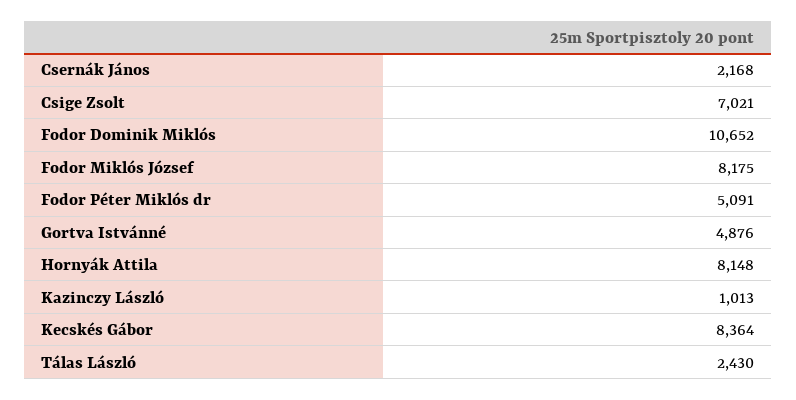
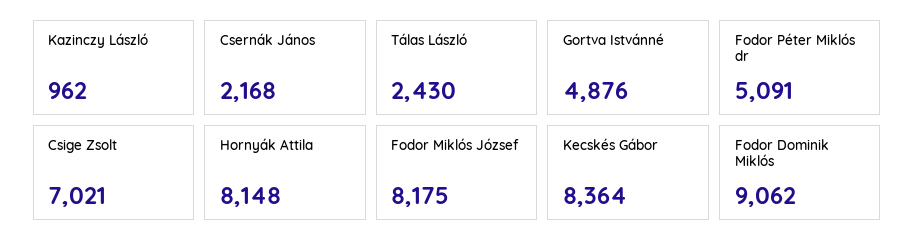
  {
    "Csernák János": 2168,
    "Csige Zsolt": 7021,
-   "Fodor Dominik Miklós": 10652,
+   "Fodor Dominik Miklós": 9062,
    "Fodor Miklós József": 8175,
    "Fodor Péter Miklós dr": 5091,
    "Gortva Istvánné": 4876,
    "Hornyák Attila": 8148,
-   "Kazinczy László": 1013,
+   "Kazinczy László": 962,
    "Kecskés Gábor": 8364,
    "Tálas László": 2430
  }

